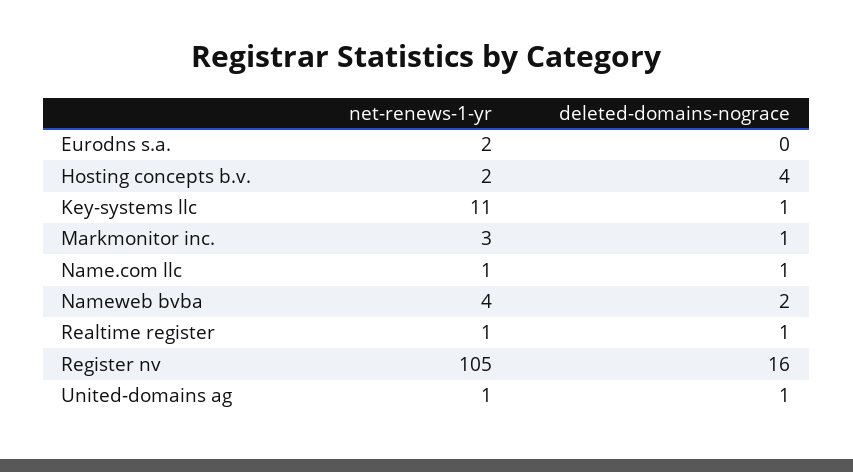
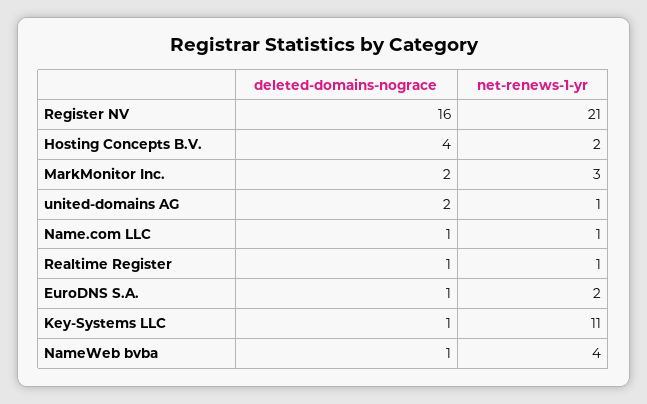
  {
    "net-renews-1-yr": {
      "Eurodns s.a.": 2,
      "Hosting concepts b.v.": 2,
      "Key-systems llc": 11,
      "Markmonitor inc.": 3,
      "Name.com llc": 1,
      "Nameweb bvba": 4,
      "Realtime register": 1,
-     "Register nv": 105,
+     "Register nv": 21,
      "United-domains ag": 1
    },
    "deleted-domains-nograce": {
-     "Eurodns s.a.": 0,
+     "Eurodns s.a.": 1,
      "Hosting concepts b.v.": 4,
      "Key-systems llc": 1,
-     "Markmonitor inc.": 1,
+     "Markmonitor inc.": 2,
      "Name.com llc": 1,
-     "Nameweb bvba": 2,
+     "Nameweb bvba": 1,
      "Realtime register": 1,
      "Register nv": 16,
-     "United-domains ag": 1
+     "United-domains ag": 2
    }
  }

